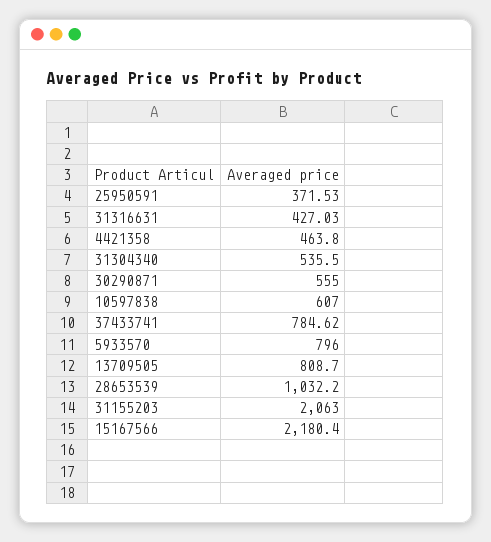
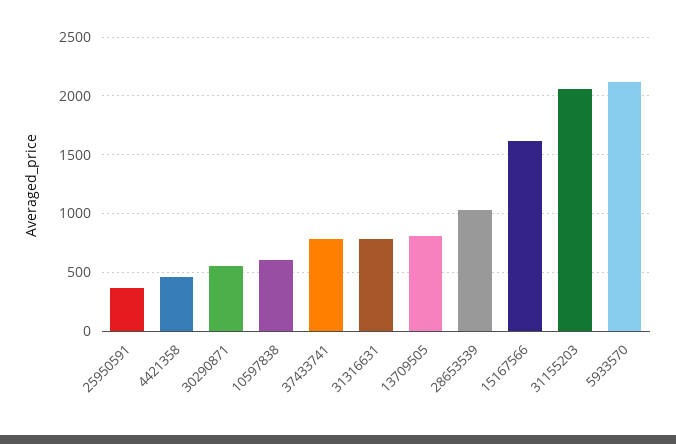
  {
    "25950591": 371.53,
-   "31316631": 427.03,
+   "31316631": 800,
    "4421358": 463.8,
-   "31304340": 535.5,
    "30290871": 555,
    "10597838": 607,
    "37433741": 784.62,
-   "5933570": 796,
+   "5933570": 2100,
    "13709505": 808.7,
    "28653539": 1032.2,
    "31155203": 2063,
-   "15167566": 2180.4
+   "15167566": 1600
  }

